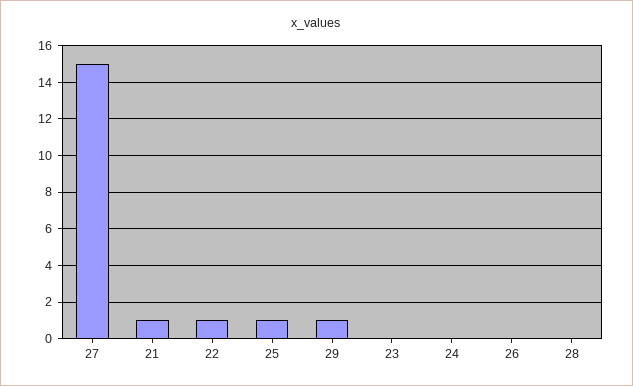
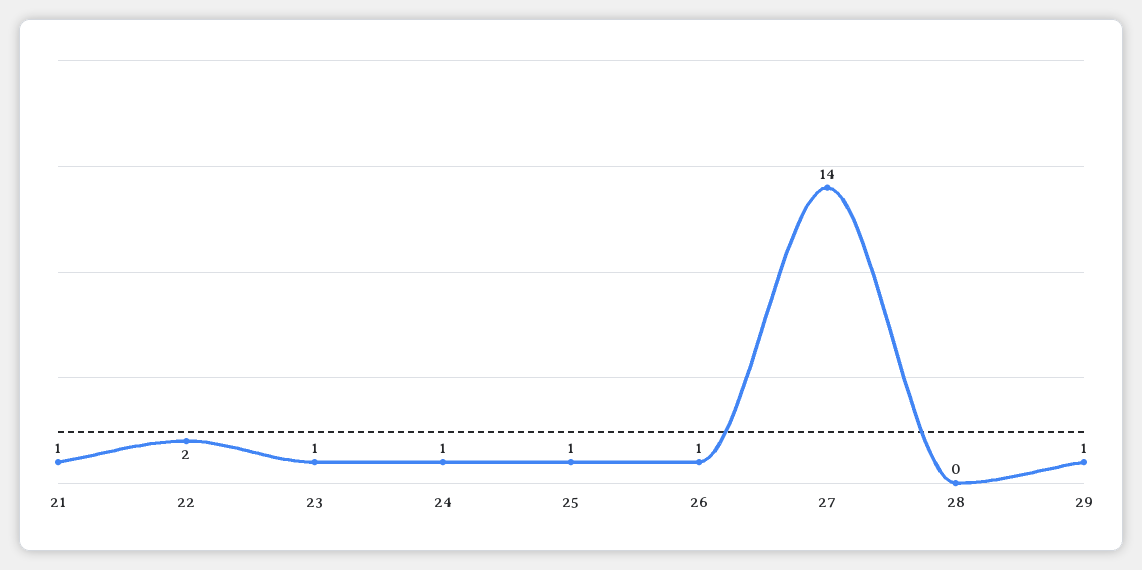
  {
-   "27": 15,
+   "27": 14,
    "21": 1,
-   "22": 1,
+   "22": 2,
    "25": 1,
    "29": 1,
-   "23": 0,
+   "23": 1,
-   "24": 0,
+   "24": 1,
-   "26": 0,
+   "26": 1,
    "28": 0
  }

